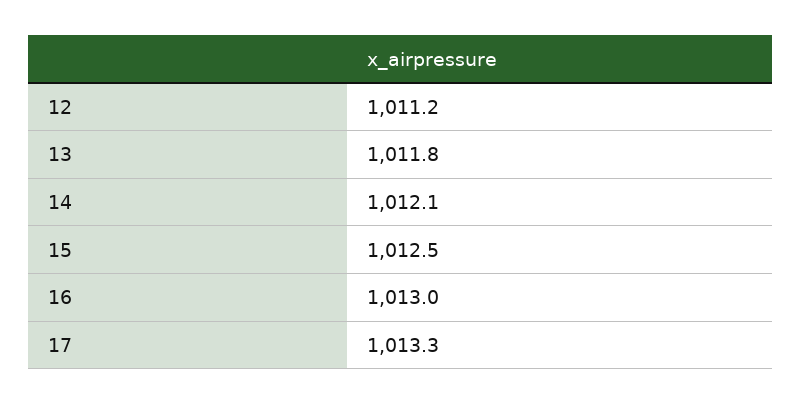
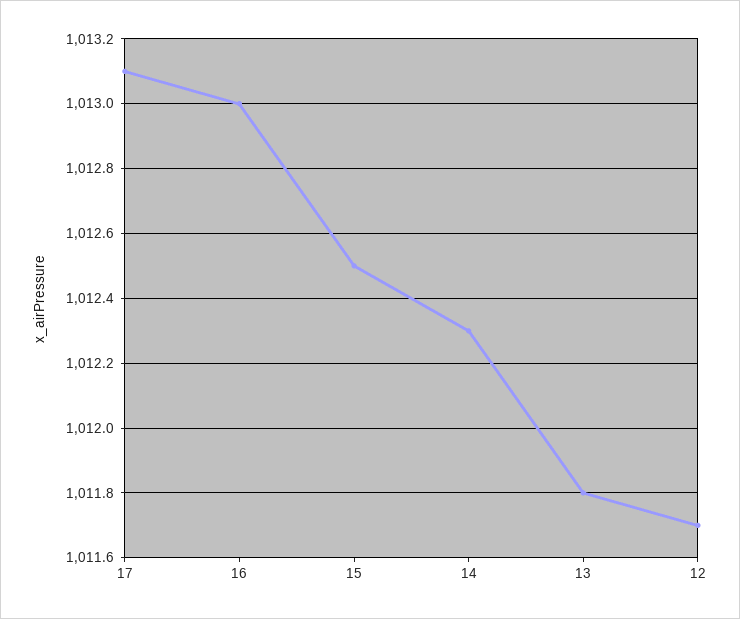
  {
-   "12": 1011.2,
+   "12": 1011.7,
    "13": 1011.8,
-   "14": 1012.1,
+   "14": 1012.3,
    "15": 1012.5,
    "16": 1013,
-   "17": 1013.3
+   "17": 1013.1
  }

